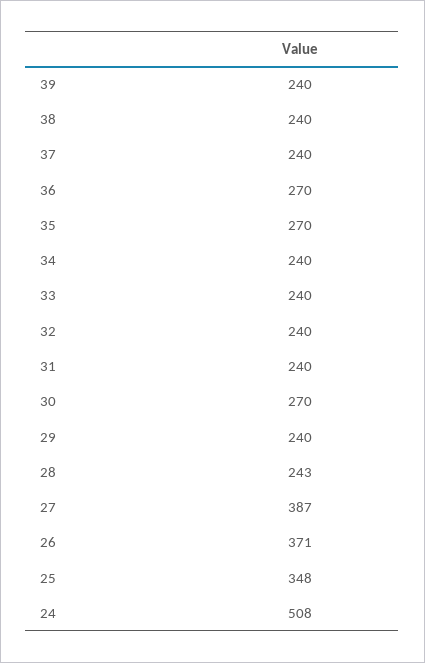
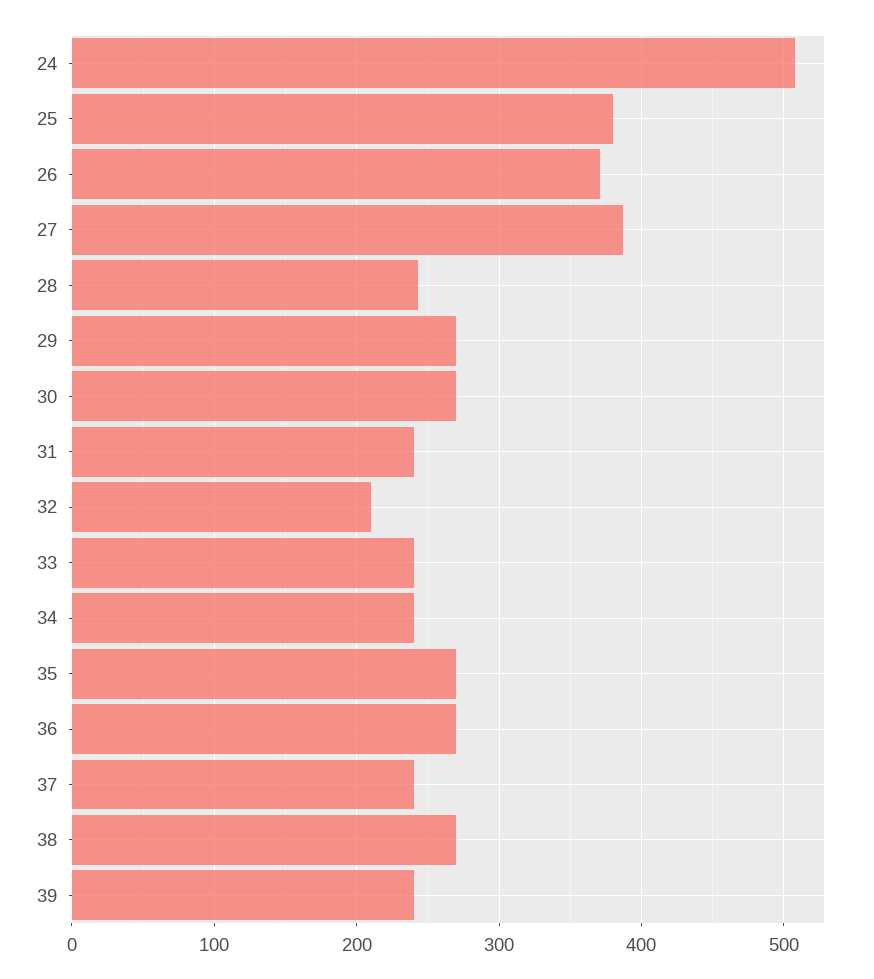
  {
    "39": 240,
-   "38": 240,
+   "38": 270,
    "37": 240,
    "36": 270,
    "35": 270,
    "34": 240,
    "33": 240,
-   "32": 240,
+   "32": 210,
    "31": 240,
    "30": 270,
-   "29": 240,
+   "29": 270,
    "28": 243,
    "27": 387,
    "26": 371,
-   "25": 348,
+   "25": 380,
    "24": 508
  }

